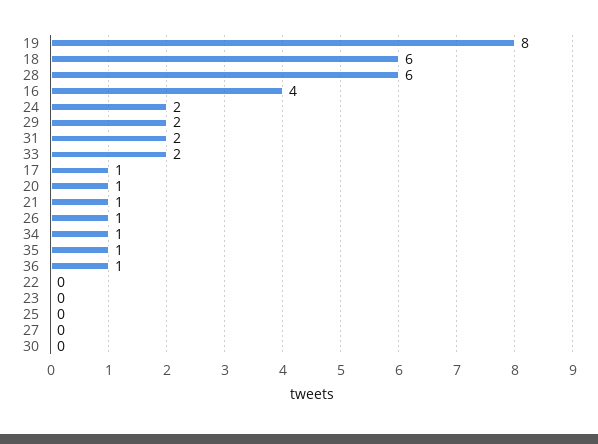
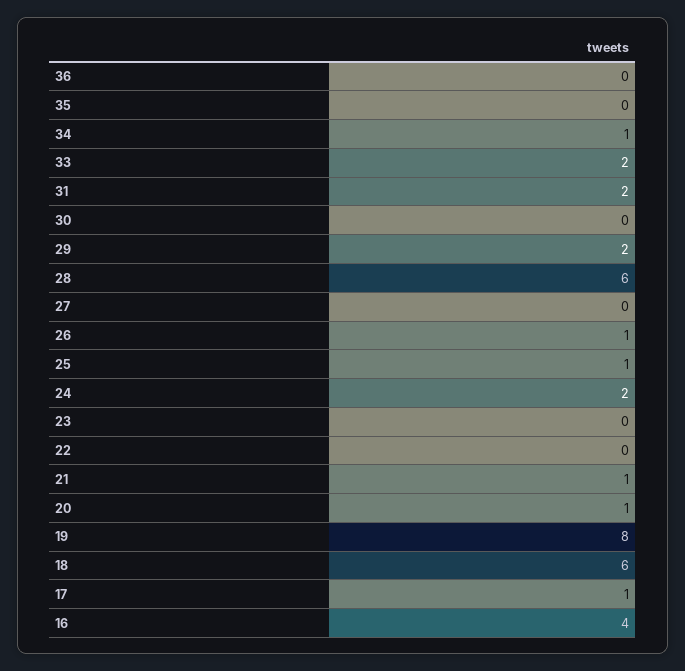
  {
    "19": 8,
    "18": 6,
    "28": 6,
    "16": 4,
    "24": 2,
    "29": 2,
    "31": 2,
    "33": 2,
    "17": 1,
    "20": 1,
    "21": 1,
    "26": 1,
    "34": 1,
-   "35": 1,
+   "35": 0,
-   "36": 1,
+   "36": 0,
    "22": 0,
    "23": 0,
-   "25": 0,
+   "25": 1,
    "27": 0,
    "30": 0
  }

